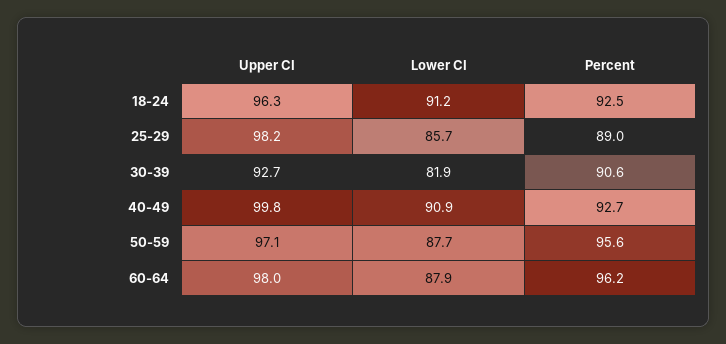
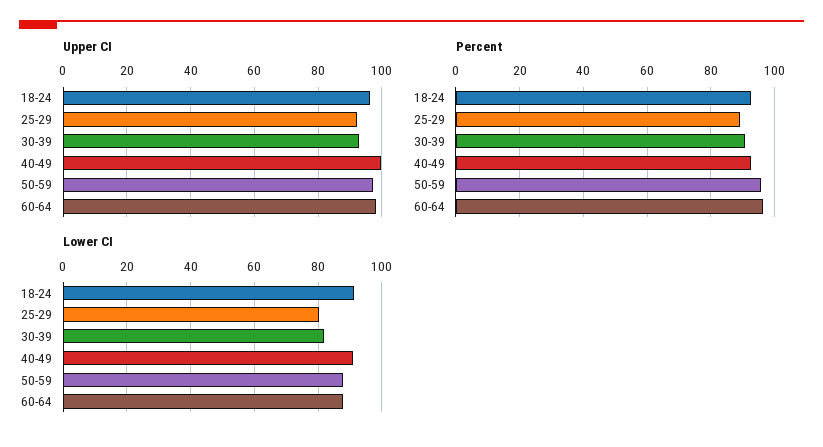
  {
    "Upper CI": {
      "18-24": 96.3,
-     "25-29": 98.2,
+     "25-29": 92,
      "30-39": 92.7,
      "40-49": 99.8,
      "50-59": 97.1,
      "60-64": 98
    },
    "Lower CI": {
      "18-24": 91.2,
-     "25-29": 85.7,
+     "25-29": 80,
      "30-39": 81.9,
      "40-49": 90.9,
      "50-59": 87.7,
      "60-64": 87.9
    },
    "Percent": {
      "18-24": 92.5,
      "25-29": 89,
      "30-39": 90.6,
      "40-49": 92.7,
      "50-59": 95.6,
      "60-64": 96.2
    }
  }

